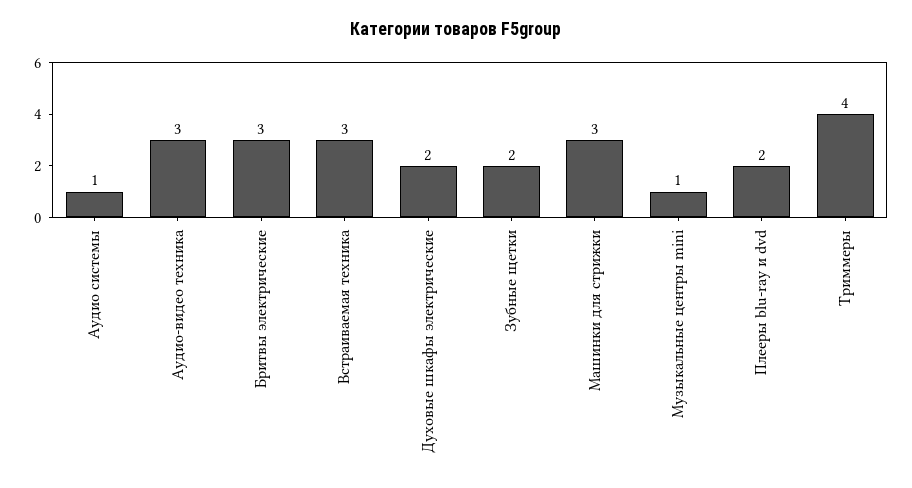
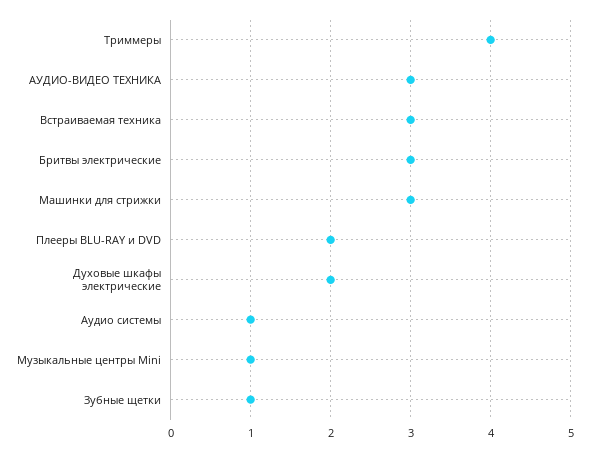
  {
    "Аудио системы": 1,
    "Аудио-видео техника": 3,
    "Бритвы электрические": 3,
    "Встраиваемая техника": 3,
    "Духовые шкафы электрические": 2,
-   "Зубные щетки": 2,
+   "Зубные щетки": 1,
    "Машинки для стрижки": 3,
    "Музыкальные центры mini": 1,
    "Плееры blu-ray и dvd": 2,
    "Триммеры": 4
  }

